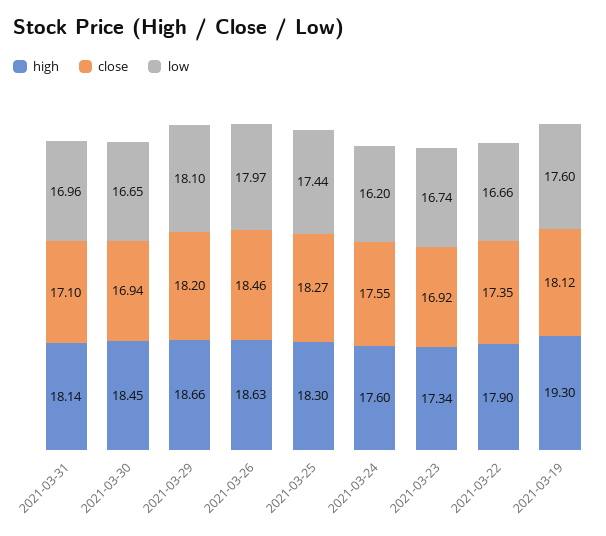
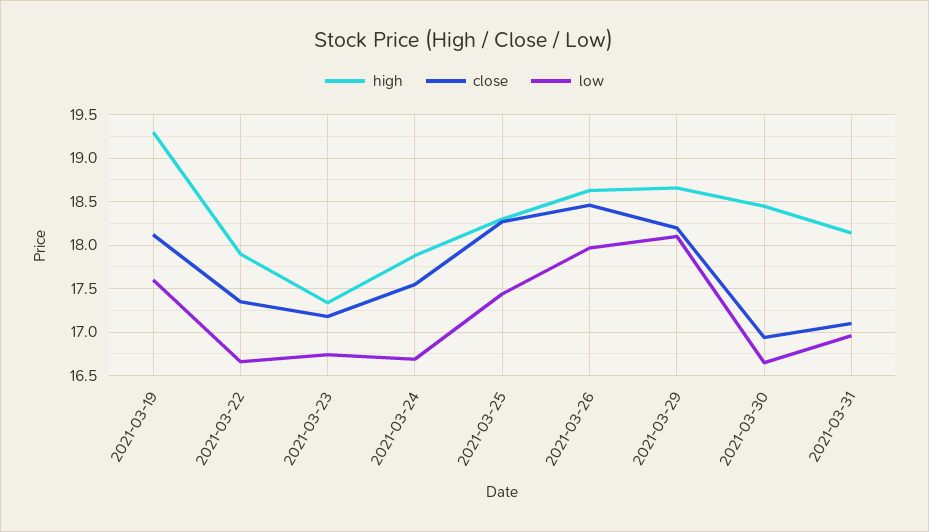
  {
    "high": {
      "2021-03-31": 18.14,
      "2021-03-30": 18.45,
      "2021-03-29": 18.66,
      "2021-03-26": 18.63,
      "2021-03-25": 18.3,
-     "2021-03-24": 17.6,
+     "2021-03-24": 17.9,
      "2021-03-23": 17.34,
      "2021-03-22": 17.9,
      "2021-03-19": 19.3
    },
    "close": {
      "2021-03-31": 17.1,
      "2021-03-30": 16.94,
      "2021-03-29": 18.2,
      "2021-03-26": 18.46,
      "2021-03-25": 18.27,
      "2021-03-24": 17.55,
-     "2021-03-23": 16.92,
+     "2021-03-23": 17.2,
      "2021-03-22": 17.35,
      "2021-03-19": 18.12
    },
    "low": {
      "2021-03-31": 16.96,
      "2021-03-30": 16.65,
      "2021-03-29": 18.1,
      "2021-03-26": 17.97,
      "2021-03-25": 17.44,
-     "2021-03-24": 16.2,
+     "2021-03-24": 16.7,
      "2021-03-23": 16.74,
      "2021-03-22": 16.66,
      "2021-03-19": 17.6
    }
  }

